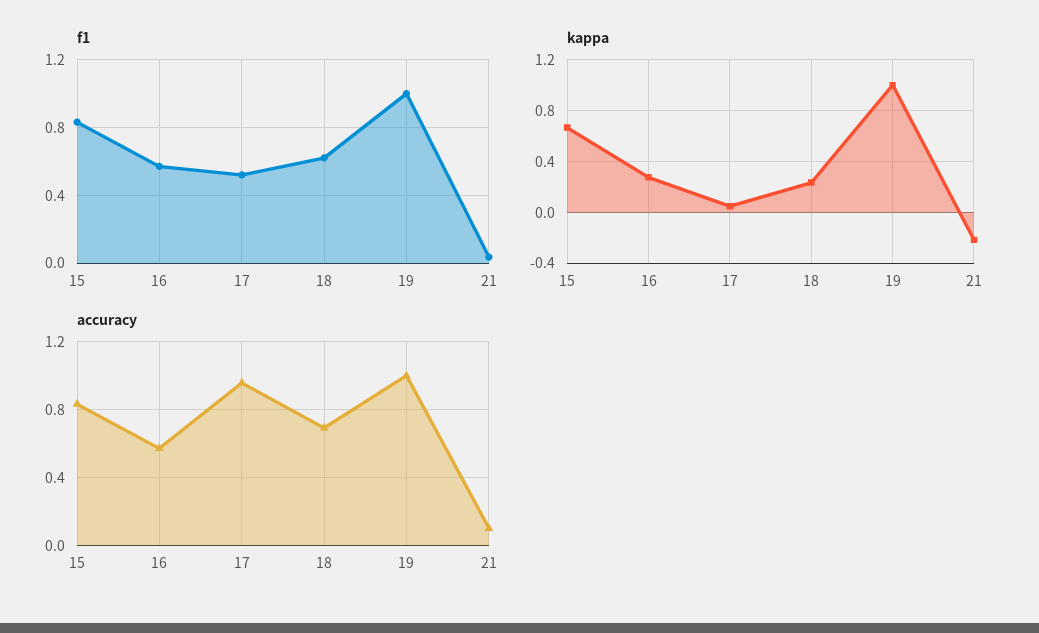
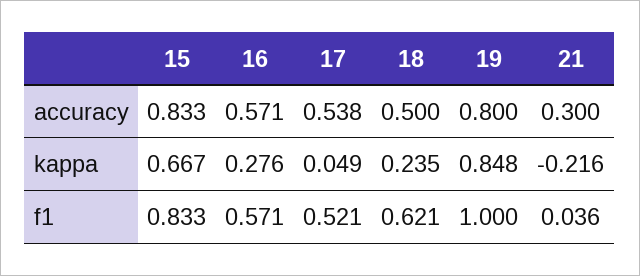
  {
    "f1": {
      "15": 0.833,
      "16": 0.571,
      "17": 0.521,
      "18": 0.621,
      "19": 1,
      "21": 0.036
    },
    "kappa": {
      "15": 0.667,
      "16": 0.276,
      "17": 0.049,
      "18": 0.235,
-     "19": 1,
+     "19": 0.848,
      "21": -0.216
    },
    "accuracy": {
      "15": 0.833,
      "16": 0.571,
-     "17": 0.95,
+     "17": 0.538,
-     "18": 0.7,
+     "18": 0.5,
-     "19": 1,
+     "19": 0.8,
-     "21": 0.1
+     "21": 0.3
    }
  }

